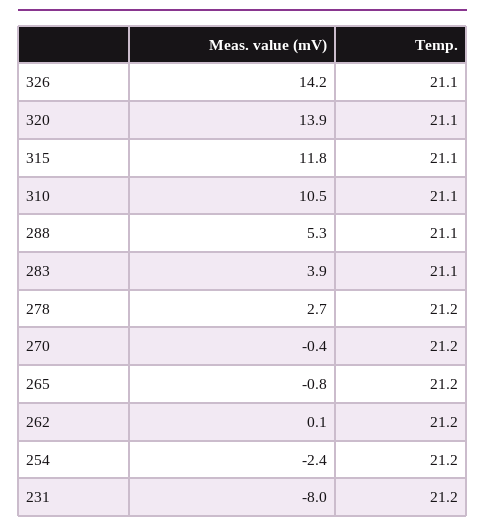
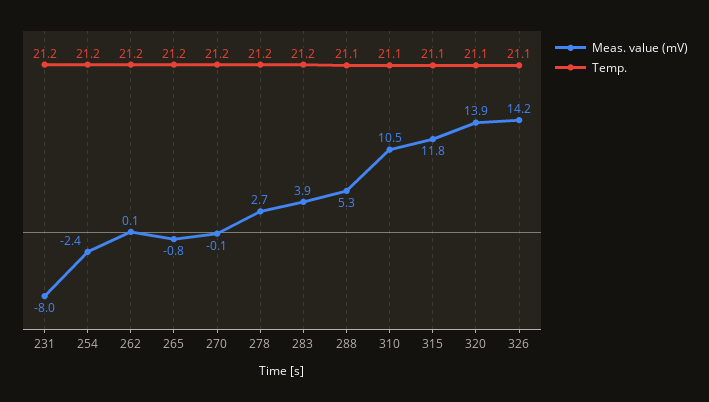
  {
    "Meas. value (mV)": {
      "326": 14.2,
      "320": 13.9,
      "315": 11.8,
      "310": 10.5,
      "288": 5.3,
      "283": 3.9,
      "278": 2.7,
-     "270": -0.4,
+     "270": -0.1,
      "265": -0.8,
      "262": 0.1,
      "254": -2.4,
      "231": -8
    },
    "Temp.": {
      "326": 21.1,
      "320": 21.1,
      "315": 21.1,
      "310": 21.1,
      "288": 21.1,
-     "283": 21.1,
+     "283": 21.2,
      "278": 21.2,
      "270": 21.2,
      "265": 21.2,
      "262": 21.2,
      "254": 21.2,
      "231": 21.2
    }
  }

